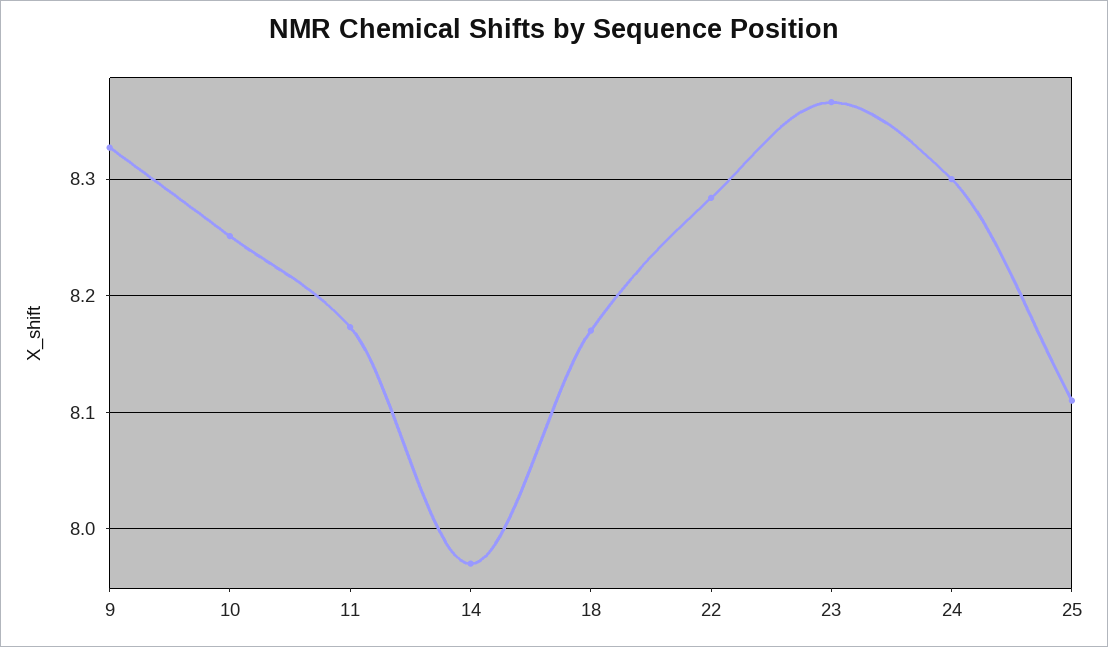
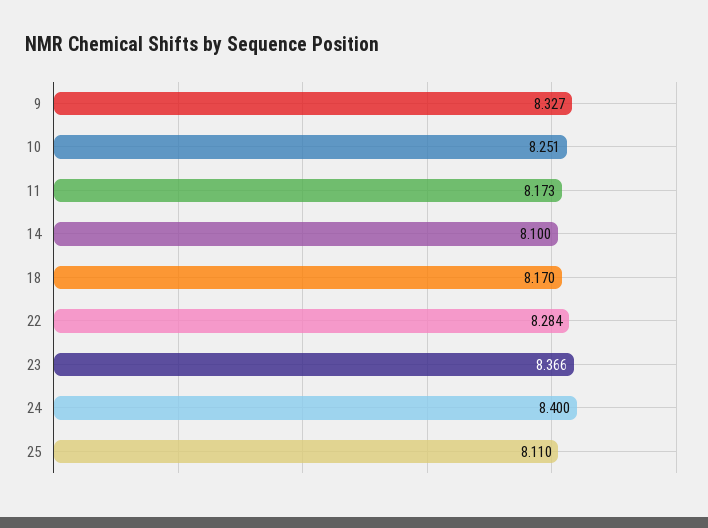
  {
    "9": 8.327,
    "10": 8.251,
    "11": 8.173,
-   "14": 7.97,
+   "14": 8.1,
    "18": 8.17,
    "22": 8.284,
    "23": 8.366,
-   "24": 8.3,
+   "24": 8.4,
    "25": 8.11
  }

